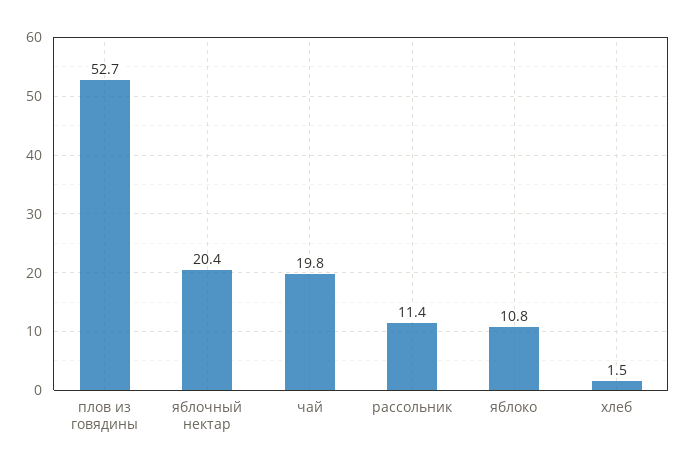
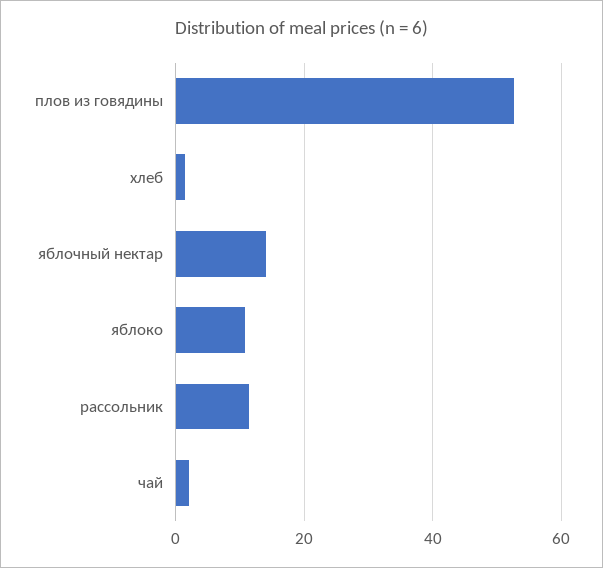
  {
    "плов из говядины": 52.7,
-   "яблочный нектар": 20.4,
+   "яблочный нектар": 14,
-   "чай": 19.8,
+   "чай": 2,
    "рассольник": 11.4,
    "яблоко": 10.8,
    "хлеб": 1.5
  }

